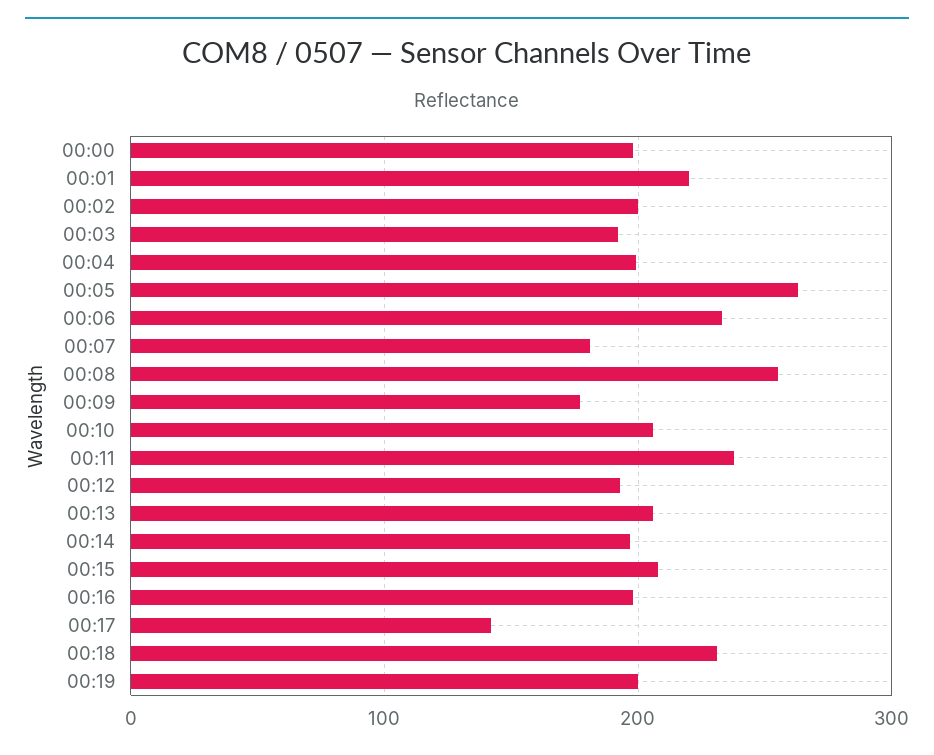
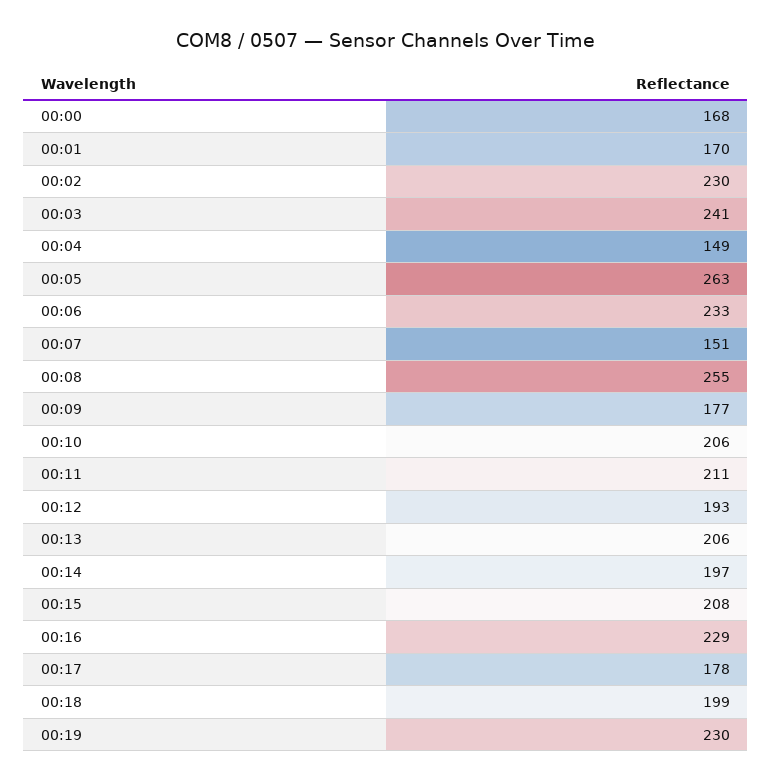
  {
-   "00:00": 200,
+   "00:00": 168,
-   "00:01": 220,
+   "00:01": 170,
-   "00:02": 200,
+   "00:02": 230,
-   "00:03": 190,
+   "00:03": 241,
-   "00:04": 200,
+   "00:04": 149,
    "00:05": 263,
    "00:06": 233,
-   "00:07": 180,
+   "00:07": 151,
    "00:08": 255,
    "00:09": 177,
    "00:10": 206,
-   "00:11": 240,
+   "00:11": 211,
    "00:12": 193,
    "00:13": 206,
    "00:14": 197,
    "00:15": 208,
-   "00:16": 200,
+   "00:16": 229,
-   "00:17": 140,
+   "00:17": 178,
-   "00:18": 230,
+   "00:18": 199,
-   "00:19": 200
+   "00:19": 230
  }

